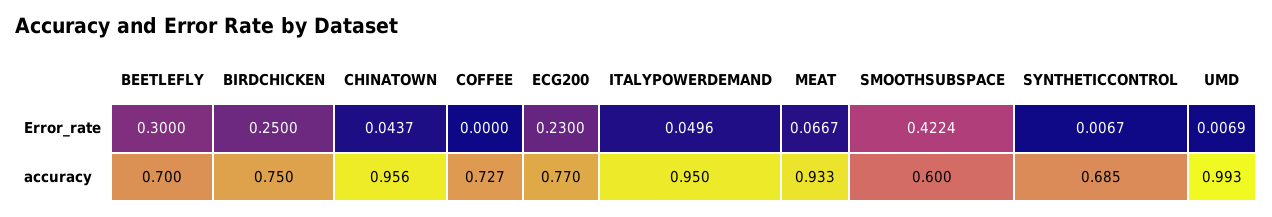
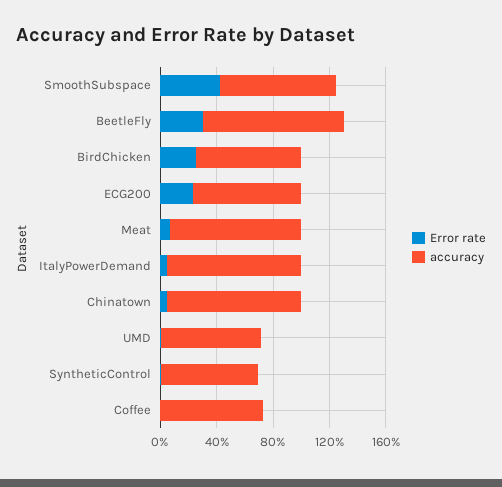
  {
    "Error_rate": {
      "BEETLEFLY": 0.3,
      "BIRDCHICKEN": 0.25,
      "CHINATOWN": 0.0437,
      "COFFEE": 0,
      "ECG200": 0.23,
      "ITALYPOWERDEMAND": 0.0496,
      "MEAT": 0.0667,
      "SMOOTHSUBSPACE": 0.4224,
      "SYNTHETICCONTROL": 0.0067,
      "UMD": 0.0069
    },
    "accuracy": {
-     "BEETLEFLY": 0.7,
+     "BEETLEFLY": 1,
      "BIRDCHICKEN": 0.75,
      "CHINATOWN": 0.956,
      "COFFEE": 0.727,
      "ECG200": 0.77,
      "ITALYPOWERDEMAND": 0.95,
      "MEAT": 0.933,
-     "SMOOTHSUBSPACE": 0.6,
+     "SMOOTHSUBSPACE": 0.8,
      "SYNTHETICCONTROL": 0.685,
-     "UMD": 0.993
+     "UMD": 0.7
    }
  }

